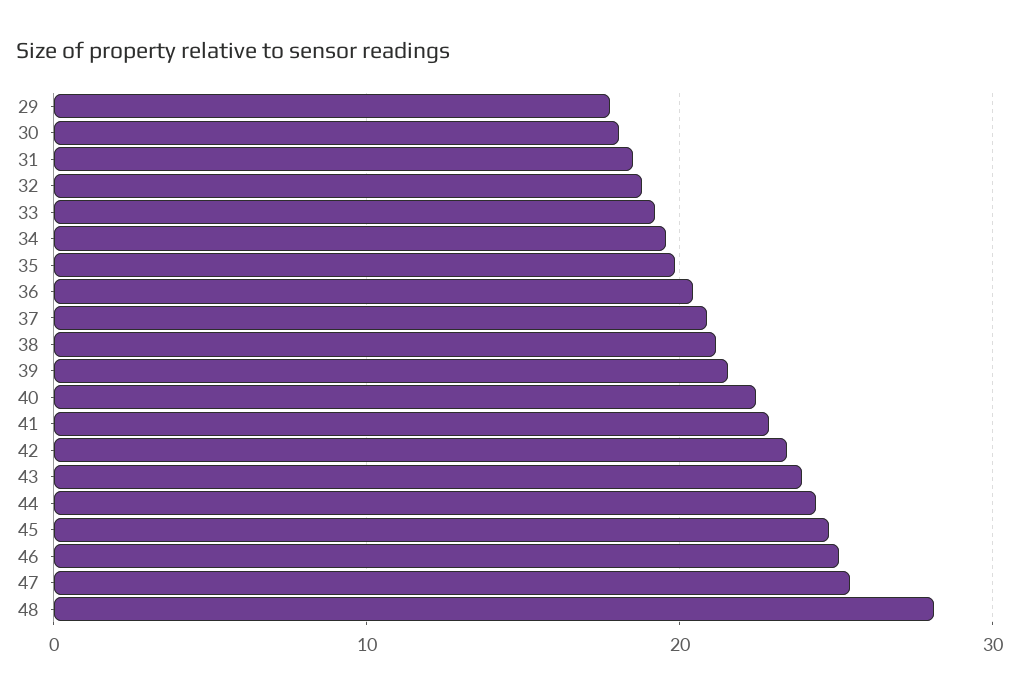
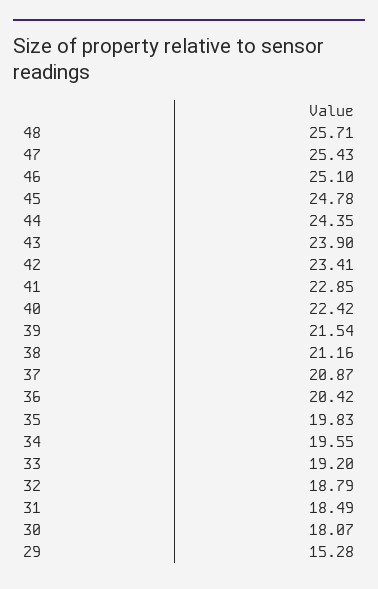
  {
-   "29": 18,
+   "29": 15.28,
    "30": 18.07,
    "31": 18.49,
    "32": 18.79,
    "33": 19.2,
    "34": 19.55,
    "35": 19.83,
    "36": 20.42,
    "37": 20.87,
    "38": 21.16,
    "39": 21.54,
    "40": 22.42,
    "41": 22.85,
    "42": 23.41,
    "43": 23.9,
    "44": 24.35,
    "45": 24.78,
    "46": 25.1,
    "47": 25.43,
-   "48": 28
+   "48": 25.71
  }

